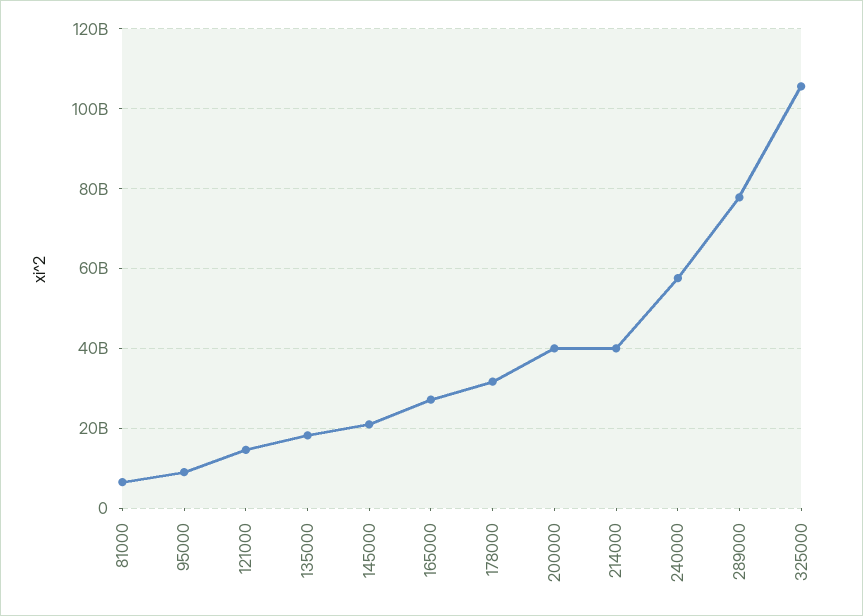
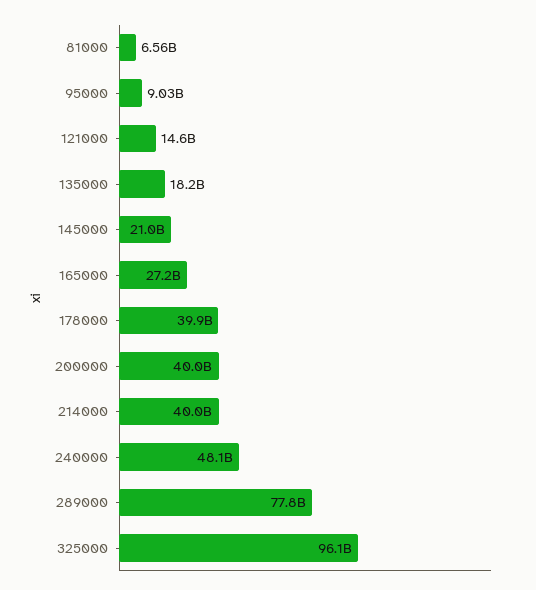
  {
    "81000": 6560000000,
    "95000": 9030000000,
    "121000": 14600000000,
    "135000": 18200000000,
    "145000": 21000000000,
    "165000": 27200000000,
-   "178000": 32000000000,
+   "178000": 39900000000,
    "200000": 40000000000,
    "214000": 40000000000,
-   "240000": 58000000000,
+   "240000": 48100000000,
    "289000": 77800000000,
-   "325000": 106000000000
+   "325000": 96100000000
  }

